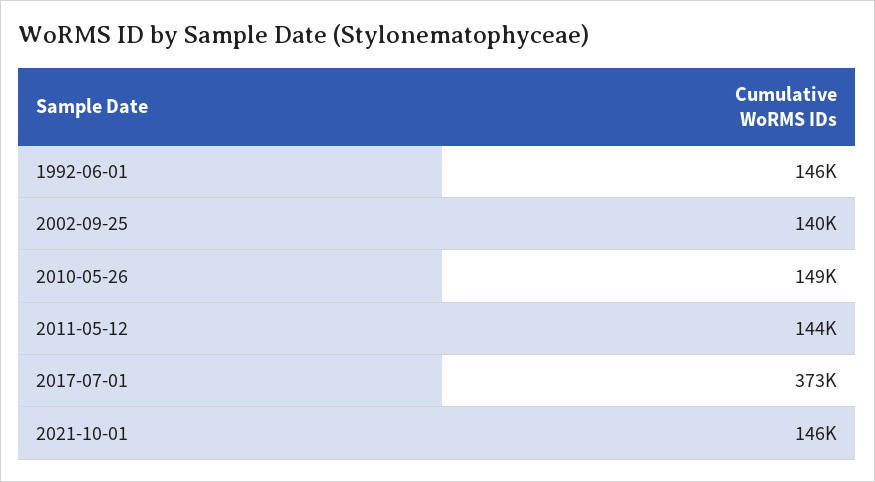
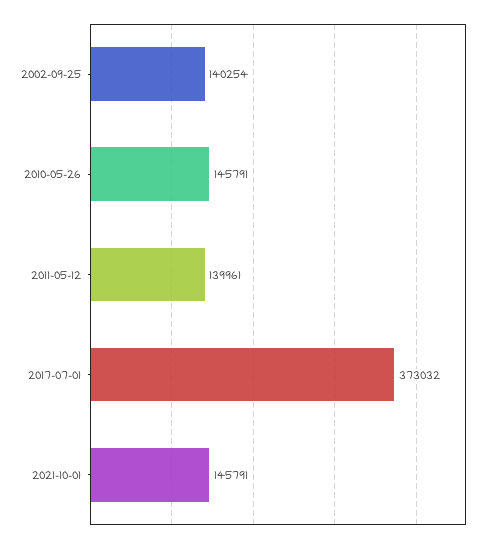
  {
-   "1992-06-01": 146000,
    "2002-09-25": 140254,
-   "2010-05-26": 149000,
+   "2010-05-26": 145791,
-   "2011-05-12": 144000,
+   "2011-05-12": 139961,
    "2017-07-01": 373032,
    "2021-10-01": 145791
  }

